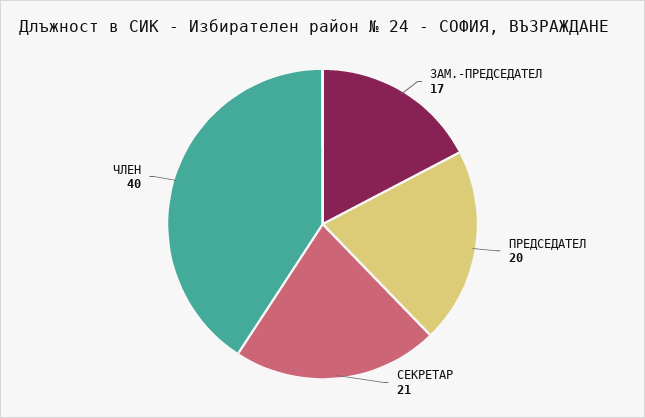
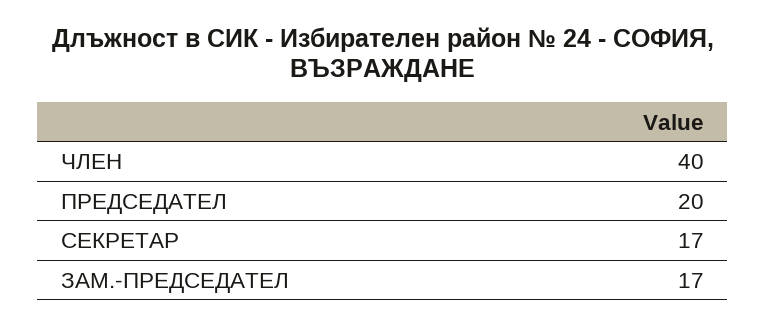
  {
    "ЗАМ.-ПРЕДСЕДАТЕЛ": 17,
    "ПРЕДСЕДАТЕЛ": 20,
-   "СЕКРЕТАР": 21,
+   "СЕКРЕТАР": 17,
    "ЧЛЕН": 40
  }

